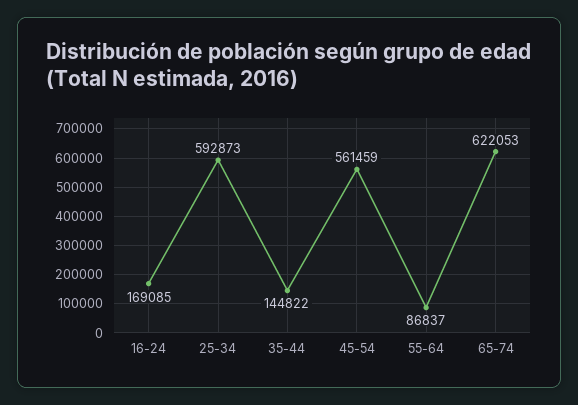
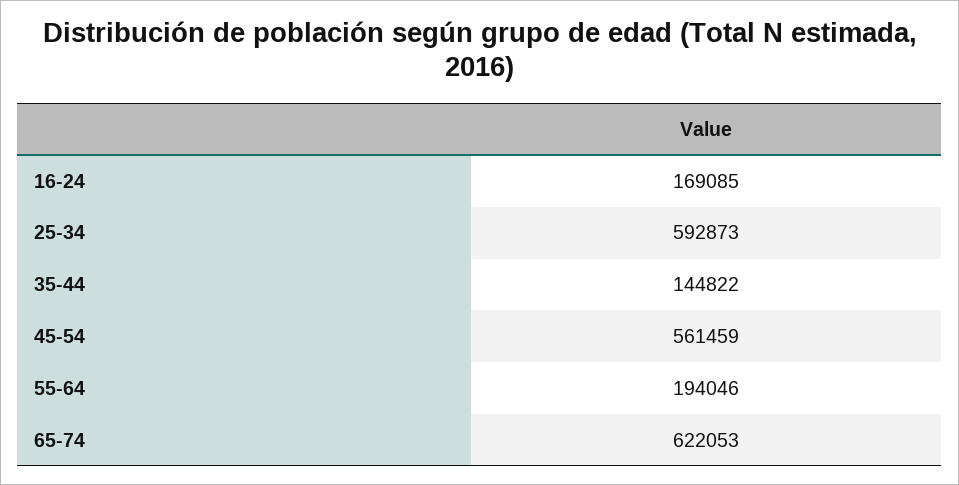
  {
    "16-24": 169085,
    "25-34": 592873,
    "35-44": 144822,
    "45-54": 561459,
-   "55-64": 86837,
+   "55-64": 194046,
    "65-74": 622053
  }

